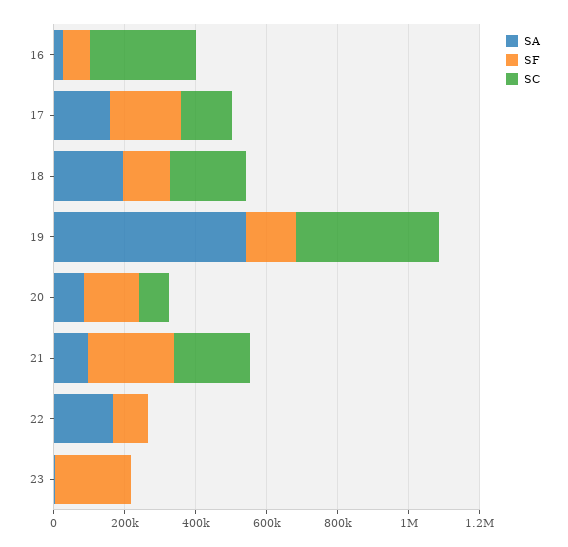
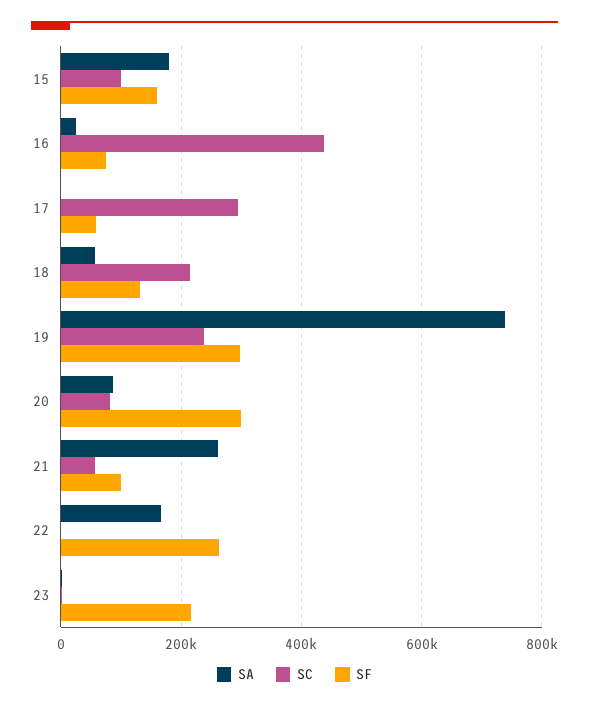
  {
    "SA": {
      "16": 20000,
-     "17": 150000,
+     "17": 0,
-     "18": 200000,
+     "18": 60000,
-     "19": 550000,
+     "19": 740000,
      "20": 80000,
-     "21": 100000,
+     "21": 260000,
      "22": 160000,
-     "23": 0
+     "23": 0,
+     "15": 180000
    },
    "SF": {
      "16": 80000,
-     "17": 200000,
+     "17": 60000,
      "18": 140000,
-     "19": 150000,
+     "19": 300000,
-     "20": 150000,
+     "20": 300000,
-     "21": 250000,
+     "21": 100000,
-     "22": 100000,
+     "22": 260000,
-     "23": 220000
+     "23": 220000,
+     "15": 160000
    },
    "SC": {
-     "16": 300000,
+     "16": 440000,
-     "17": 150000,
+     "17": 300000,
      "18": 220000,
-     "19": 400000,
+     "19": 240000,
      "20": 80000,
-     "21": 200000,
+     "21": 60000,
      "22": 0,
-     "23": 0
+     "23": 0,
+     "15": 100000
    }
  }

